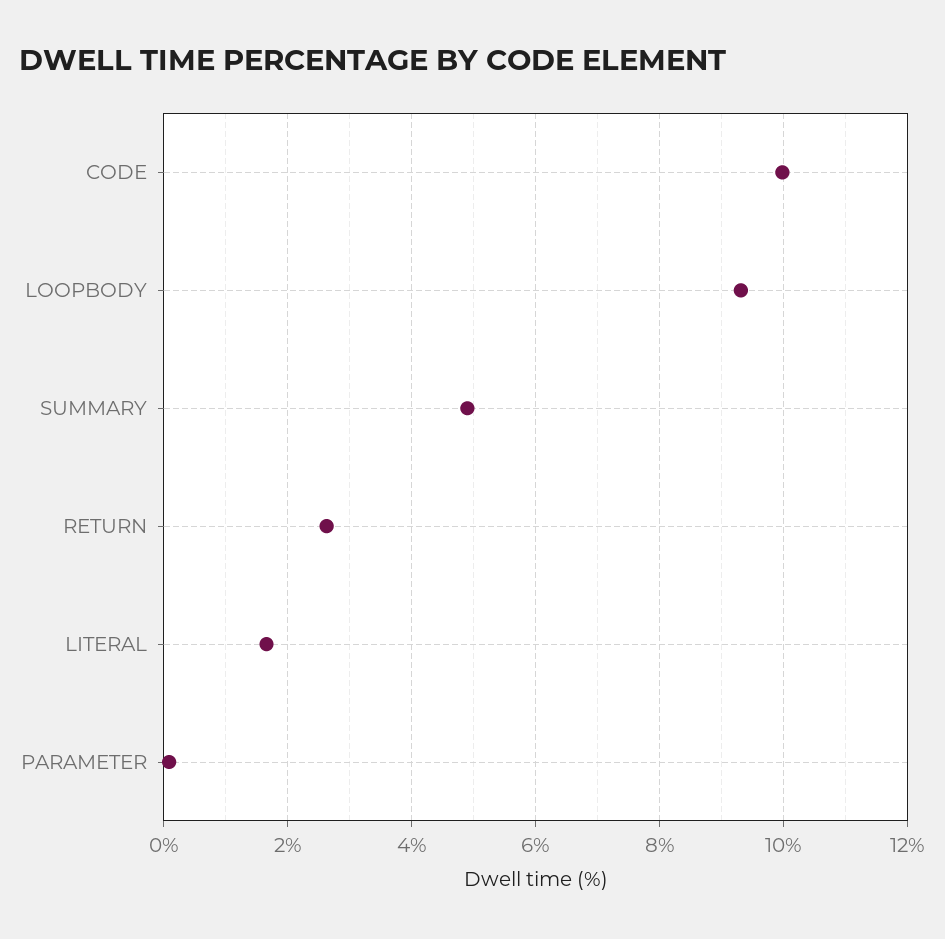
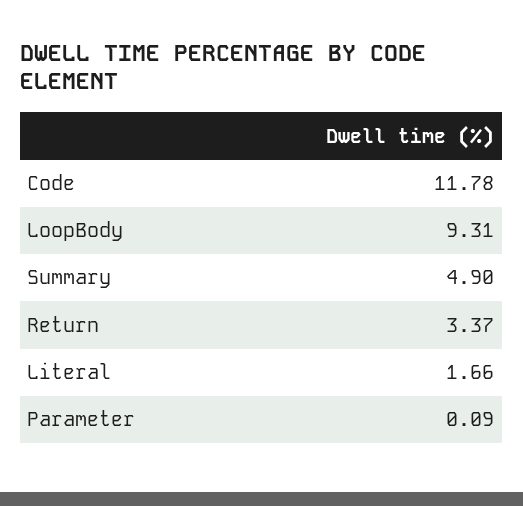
  {
-   "CODE": 10,
+   "CODE": 11.78,
    "LOOPBODY": 9.31,
    "SUMMARY": 4.9,
-   "RETURN": 2.6,
+   "RETURN": 3.37,
    "LITERAL": 1.66,
    "PARAMETER": 0.09
  }

